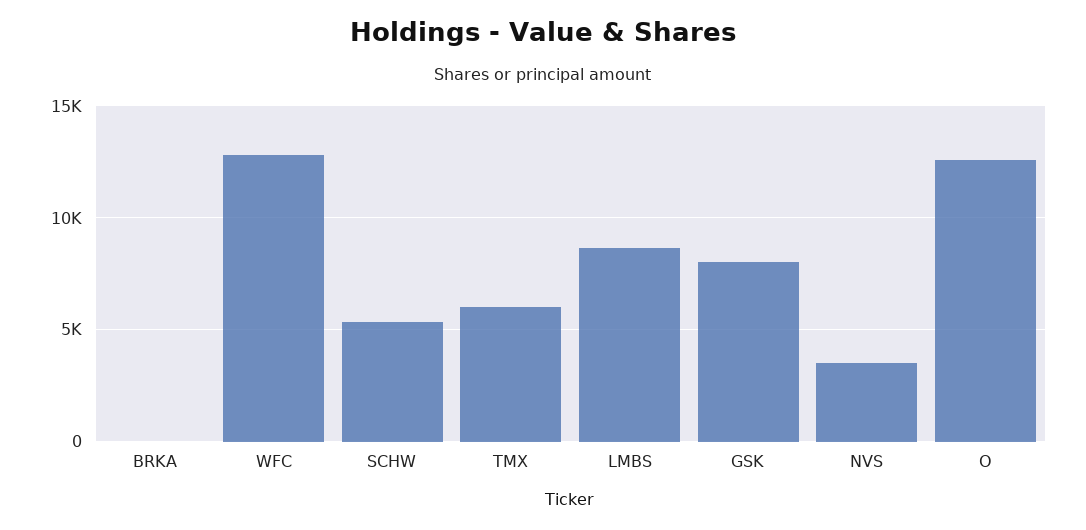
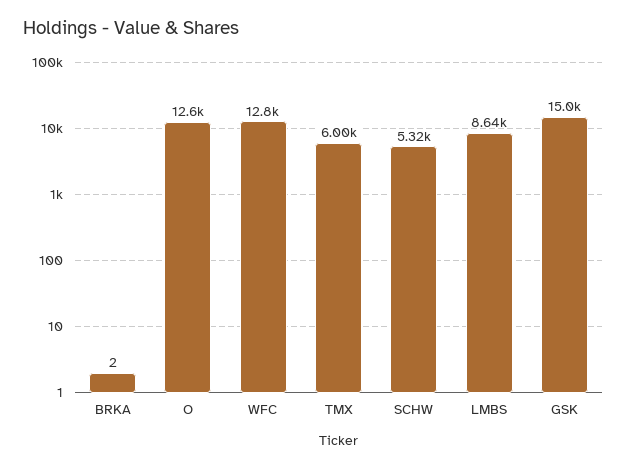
  {
    "BRKA": 2,
    "WFC": 12800,
    "SCHW": 5320,
    "TMX": 6000,
    "LMBS": 8640,
-   "GSK": 8000,
+   "GSK": 15000,
-   "NVS": 3500,
    "O": 12600
  }

